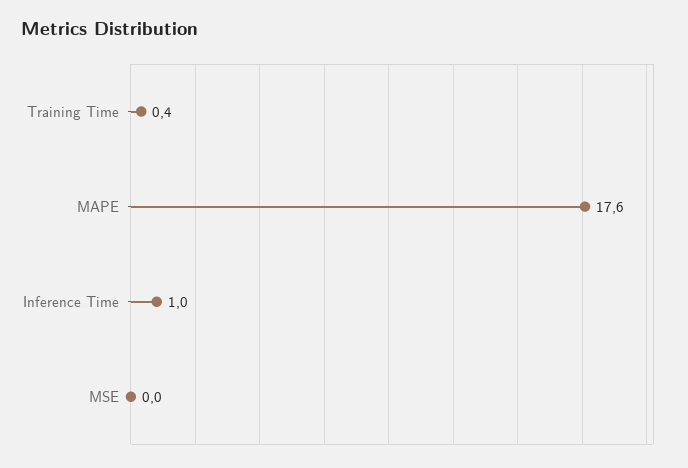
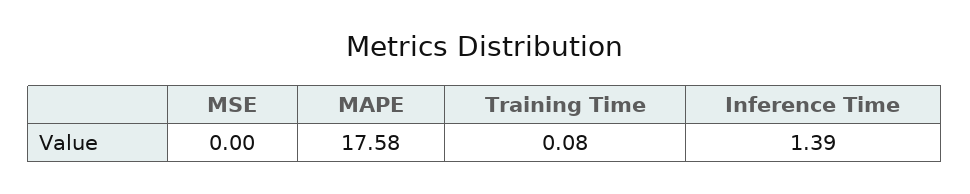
  {
-   "Training Time": 0.4,
+   "Training Time": 0.08,
    "MAPE": 17.58,
-   "Inference Time": 1,
+   "Inference Time": 1.39,
    "MSE": 0
  }

